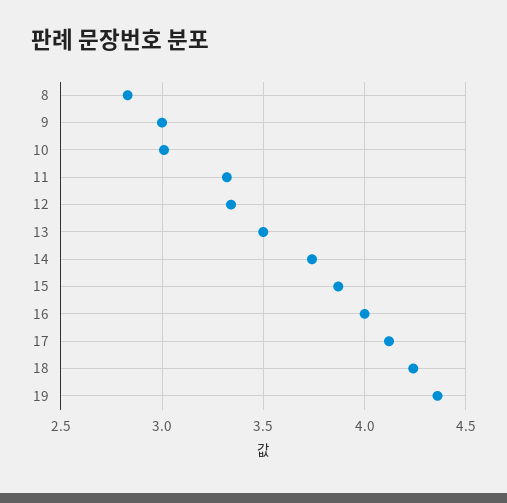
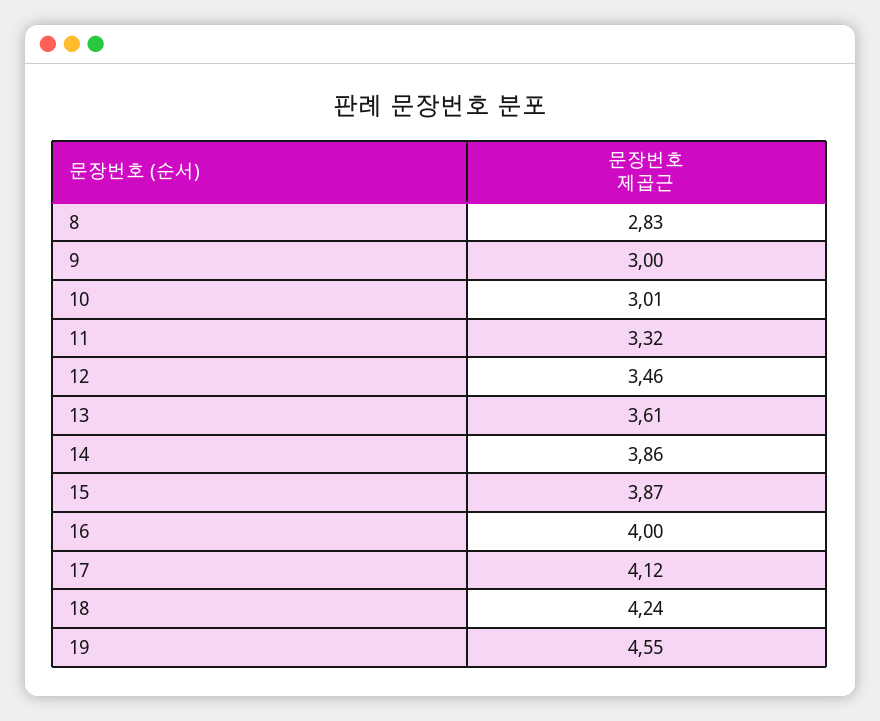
  {
    "8": 2.83,
    "9": 3,
    "10": 3.01,
    "11": 3.32,
-   "12": 3.35,
+   "12": 3.46,
-   "13": 3.5,
+   "13": 3.61,
-   "14": 3.75,
+   "14": 3.86,
    "15": 3.87,
    "16": 4,
    "17": 4.12,
    "18": 4.24,
-   "19": 4.35
+   "19": 4.55
  }

